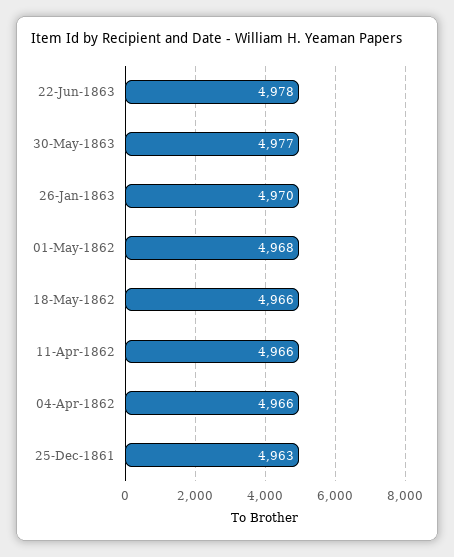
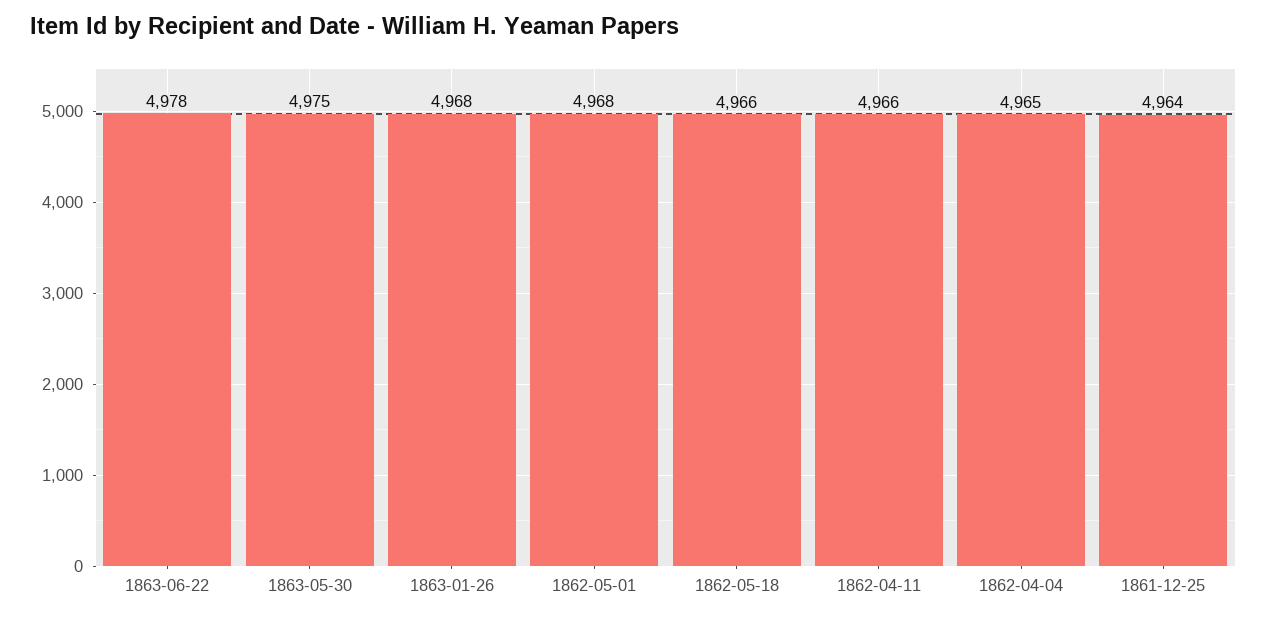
  {
    "22-Jun-1863": 4978,
-   "30-May-1863": 4977,
+   "30-May-1863": 4975,
-   "26-Jan-1863": 4970,
+   "26-Jan-1863": 4968,
    "01-May-1862": 4968,
    "18-May-1862": 4966,
    "11-Apr-1862": 4966,
-   "04-Apr-1862": 4966,
+   "04-Apr-1862": 4965,
-   "25-Dec-1861": 4963
+   "25-Dec-1861": 4964
  }

